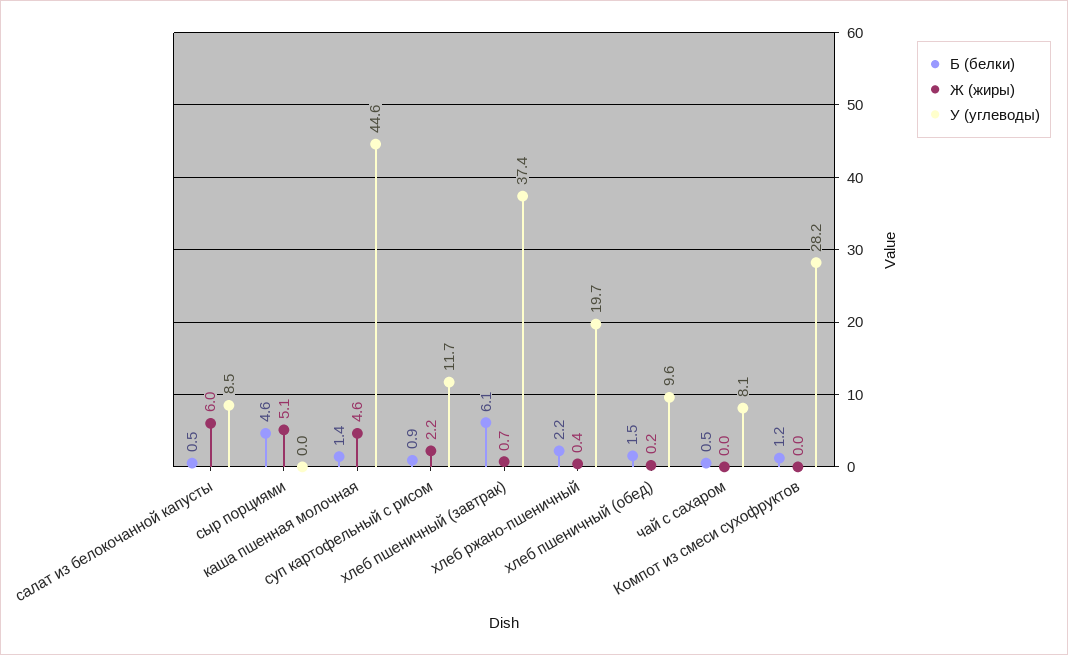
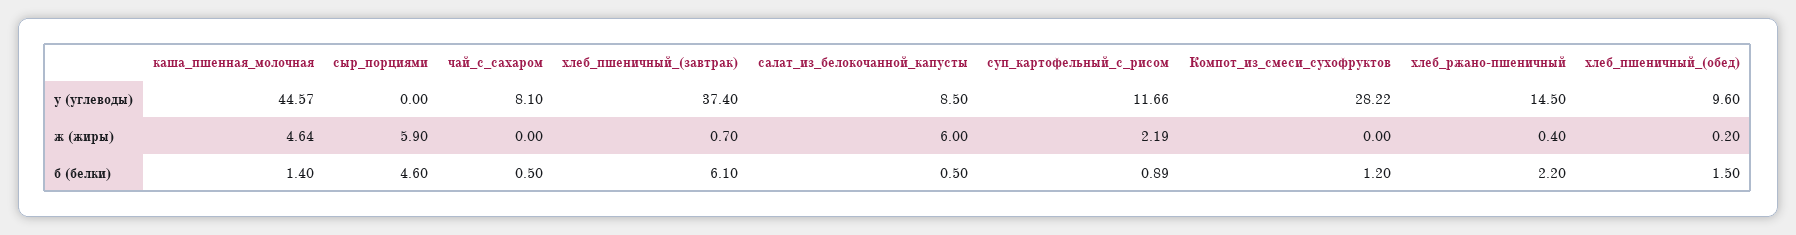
  {
    "Б (белки)": {
      "салат из белокочанной капусты": 0.5,
      "сыр порциями": 4.6,
      "каша пшенная молочная": 1.4,
      "суп картофельный с рисом": 0.89,
      "хлеб пшеничный (завтрак)": 6.1,
      "хлеб ржано-пшеничный": 2.2,
      "хлеб пшеничный (обед)": 1.5,
      "чай с сахаром": 0.5,
      "Компот из смеси сухофруктов": 1.2
    },
    "Ж (жиры)": {
      "салат из белокочанной капусты": 6,
-     "сыр порциями": 5.1,
+     "сыр порциями": 5.9,
      "каша пшенная молочная": 4.64,
      "суп картофельный с рисом": 2.19,
      "хлеб пшеничный (завтрак)": 0.7,
      "хлеб ржано-пшеничный": 0.4,
      "хлеб пшеничный (обед)": 0.2,
      "чай с сахаром": 0,
      "Компот из смеси сухофруктов": 0
    },
    "У (углеводы)": {
      "салат из белокочанной капусты": 8.5,
      "сыр порциями": 0,
      "каша пшенная молочная": 44.57,
      "суп картофельный с рисом": 11.66,
      "хлеб пшеничный (завтрак)": 37.4,
-     "хлеб ржано-пшеничный": 19.7,
+     "хлеб ржано-пшеничный": 14.5,
      "хлеб пшеничный (обед)": 9.6,
      "чай с сахаром": 8.1,
      "Компот из смеси сухофруктов": 28.22
    }
  }

